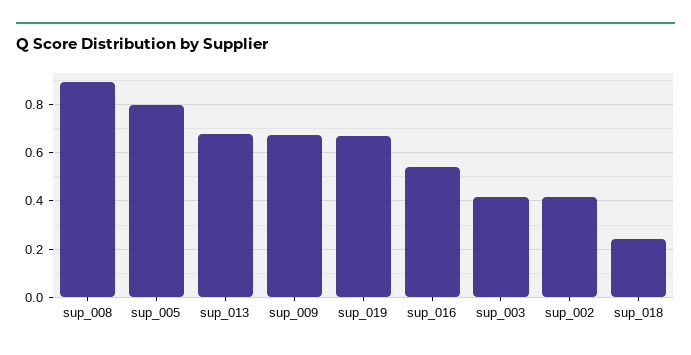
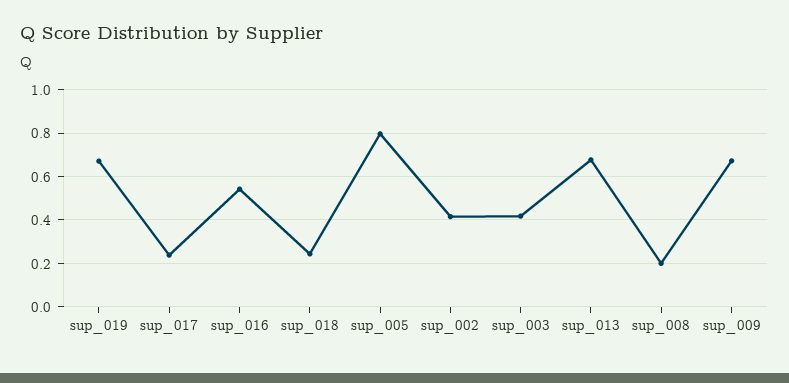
  {
-   "sup_008": 0.9,
+   "sup_008": 0.2,
    "sup_005": 0.8,
    "sup_013": 0.675,
    "sup_009": 0.675,
    "sup_019": 0.675,
    "sup_016": 0.55,
    "sup_003": 0.425,
    "sup_002": 0.425,
-   "sup_018": 0.25
+   "sup_018": 0.25,
+   "sup_017": 0.25
  }

